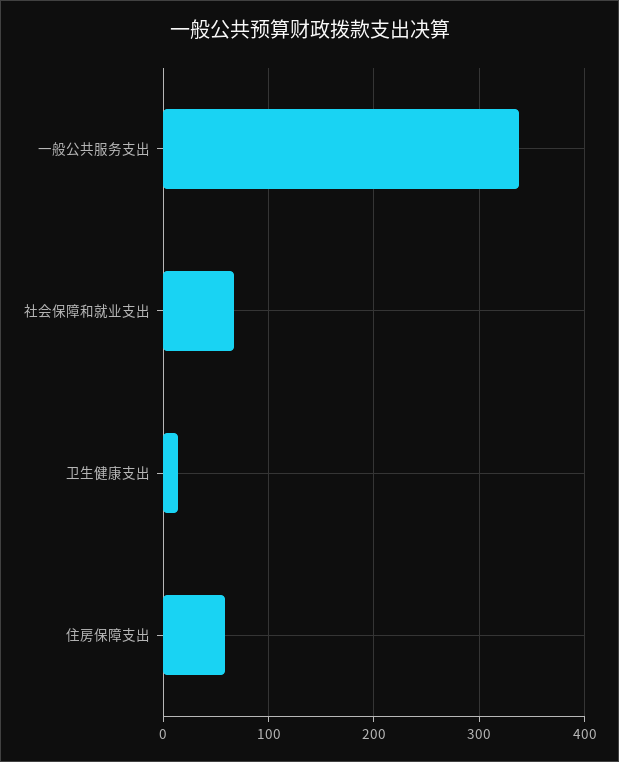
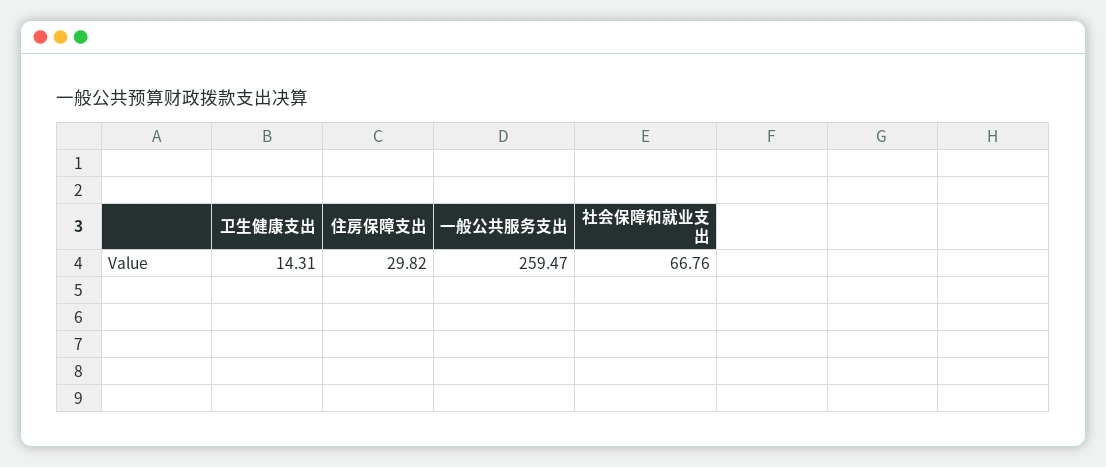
  {
-   "一般公共服务支出": 340,
+   "一般公共服务支出": 259.47,
    "社会保障和就业支出": 66.76,
    "卫生健康支出": 14.31,
-   "住房保障支出": 60
+   "住房保障支出": 29.82
  }

